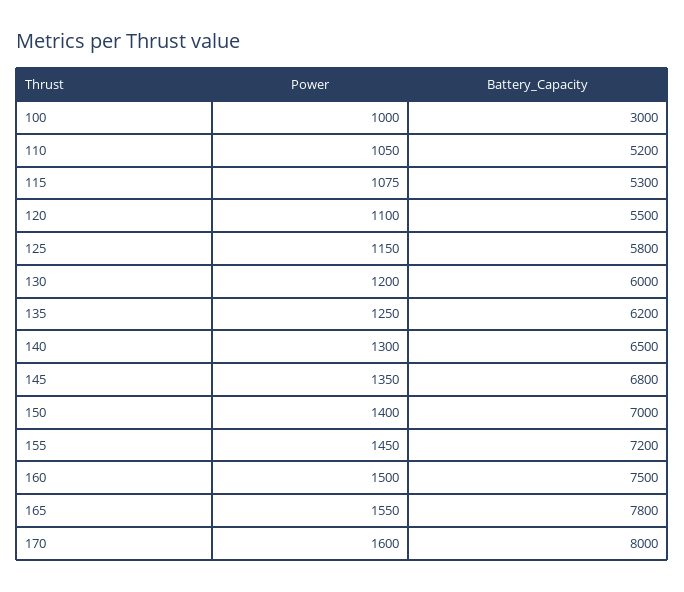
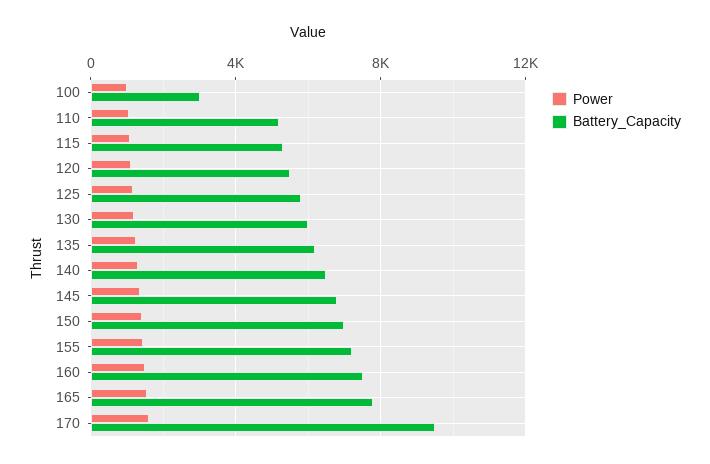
  {
    "Power": {
      "100": 1000,
      "110": 1050,
      "115": 1075,
      "120": 1100,
      "125": 1150,
      "130": 1200,
      "135": 1250,
      "140": 1300,
      "145": 1350,
      "150": 1400,
      "155": 1450,
      "160": 1500,
      "165": 1550,
      "170": 1600
    },
    "Battery_Capacity": {
      "100": 3000,
      "110": 5200,
      "115": 5300,
      "120": 5500,
      "125": 5800,
      "130": 6000,
      "135": 6200,
      "140": 6500,
      "145": 6800,
      "150": 7000,
      "155": 7200,
      "160": 7500,
      "165": 7800,
-     "170": 8000
+     "170": 9500
    }
  }

